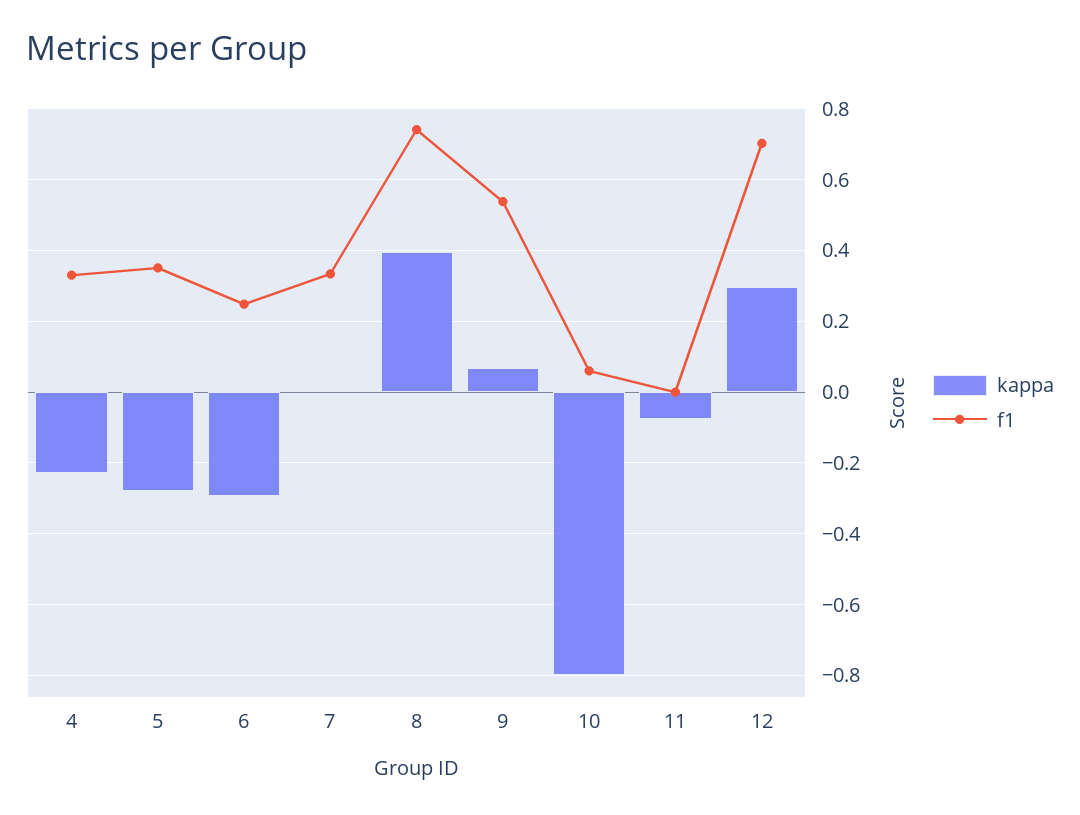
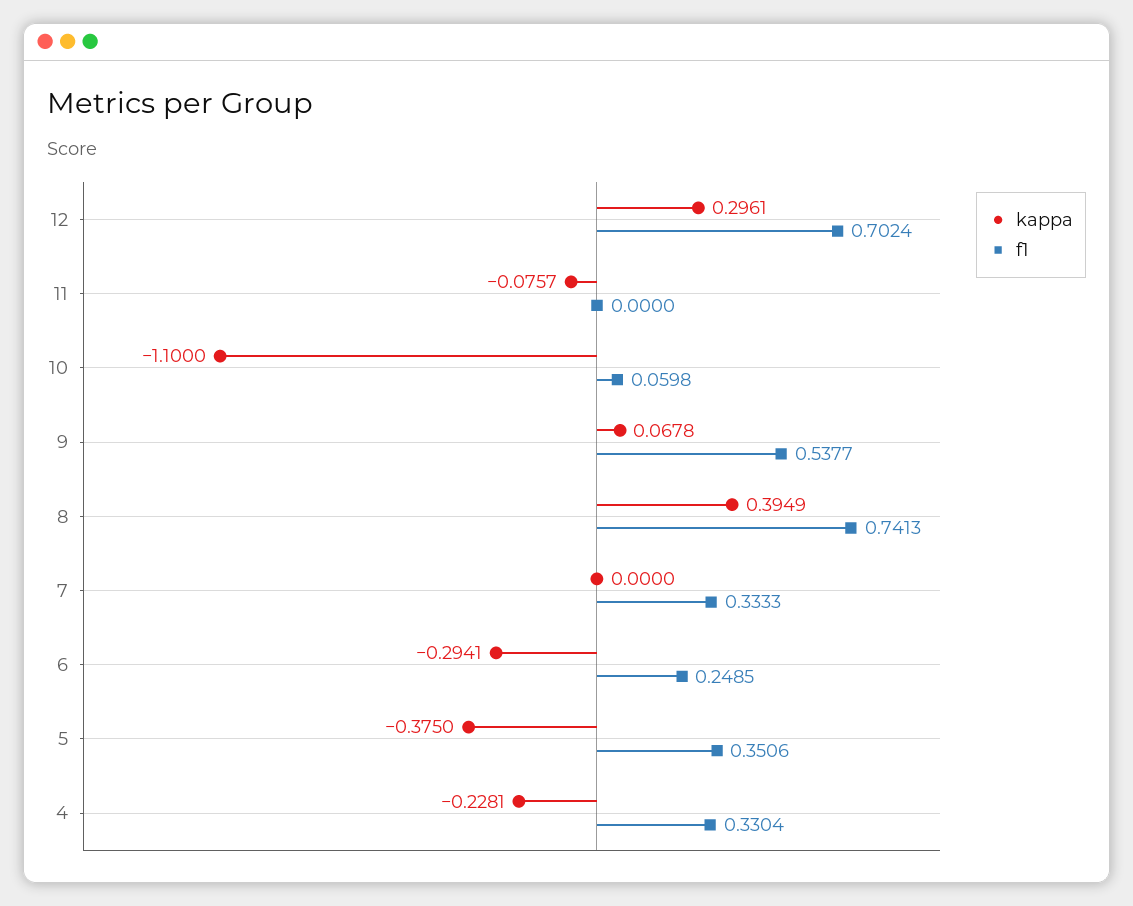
  {
    "kappa": {
      "4": -0.2281,
-     "5": -0.28,
+     "5": -0.375,
      "6": -0.2941,
      "7": 0,
      "8": 0.3949,
      "9": 0.0678,
-     "10": -0.8,
+     "10": -1.1,
      "11": -0.0757,
      "12": 0.2961
    },
    "f1": {
      "4": 0.3304,
      "5": 0.3506,
      "6": 0.2485,
      "7": 0.3333,
      "8": 0.7413,
      "9": 0.5377,
      "10": 0.0598,
      "11": 0,
      "12": 0.7024
    }
  }

